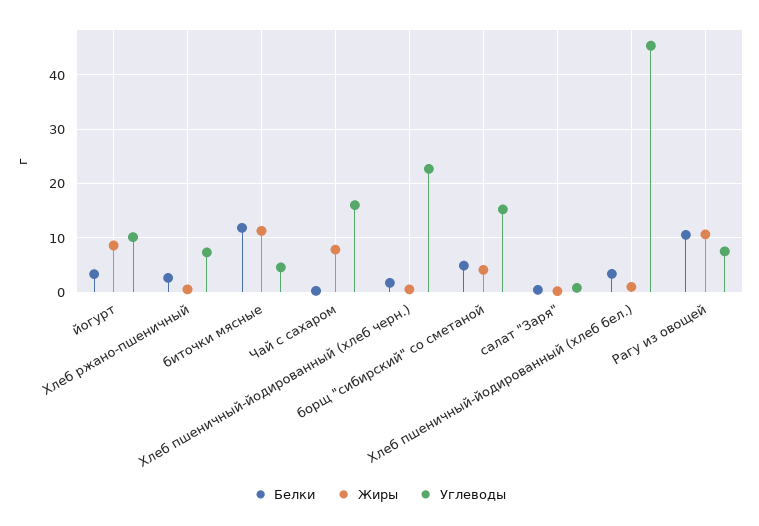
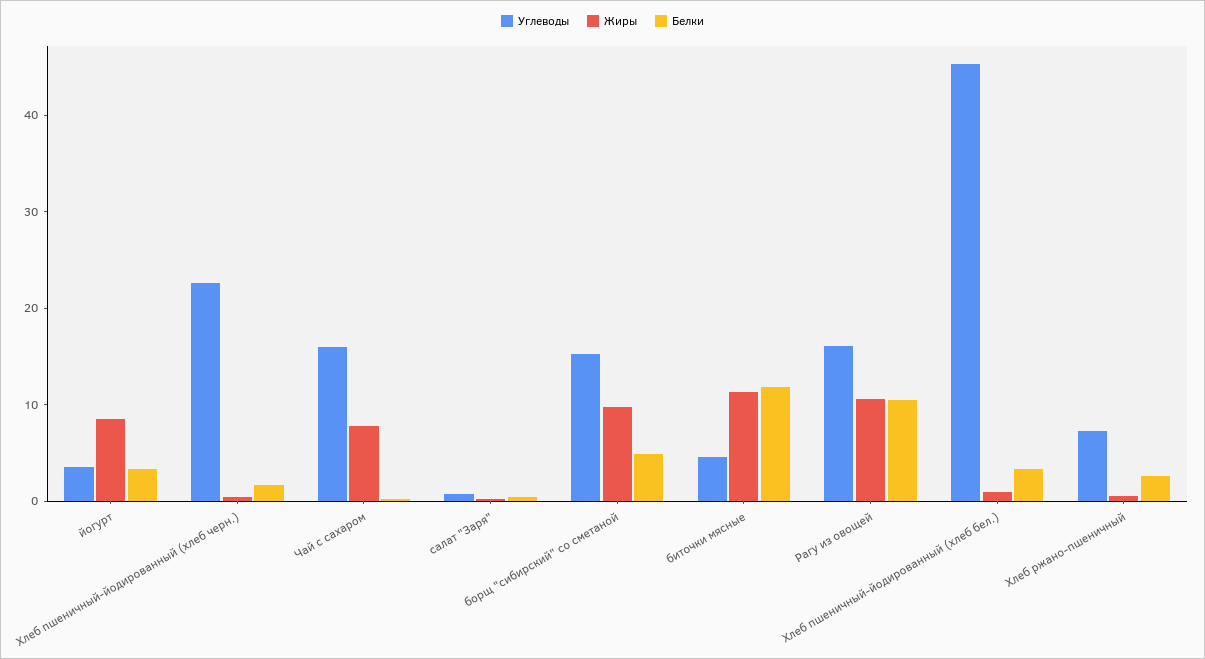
  {
    "Белки": {
      "йогурт": 4,
      "Хлеб ржано-пшеничный": 2,
      "биточки мясные": 12,
      "Чай с сахаром": 0,
      "Хлеб пшеничный-йодированный (хлеб черн.)": 2,
      "борщ \"сибирский\" со сметаной": 4,
      "салат \"Заря\"": 0,
      "Хлеб пшеничный-йодированный (хлеб бел.)": 4,
      "Рагу из овощей": 10
    },
    "Жиры": {
      "йогурт": 8,
      "Хлеб ржано-пшеничный": 0,
      "биточки мясные": 12,
      "Чай с сахаром": 8,
      "Хлеб пшеничный-йодированный (хлеб черн.)": 0,
-     "борщ \"сибирский\" со сметаной": 4,
+     "борщ \"сибирский\" со сметаной": 10,
      "салат \"Заря\"": 0,
      "Хлеб пшеничный-йодированный (хлеб бел.)": 0,
      "Рагу из овощей": 10
    },
    "Углеводы": {
-     "йогурт": 10,
+     "йогурт": 4,
      "Хлеб ржано-пшеничный": 8,
      "биточки мясные": 4,
      "Чай с сахаром": 16,
      "Хлеб пшеничный-йодированный (хлеб черн.)": 22,
      "борщ \"сибирский\" со сметаной": 16,
      "салат \"Заря\"": 0,
      "Хлеб пшеничный-йодированный (хлеб бел.)": 46,
-     "Рагу из овощей": 8
+     "Рагу из овощей": 16
    }
  }

